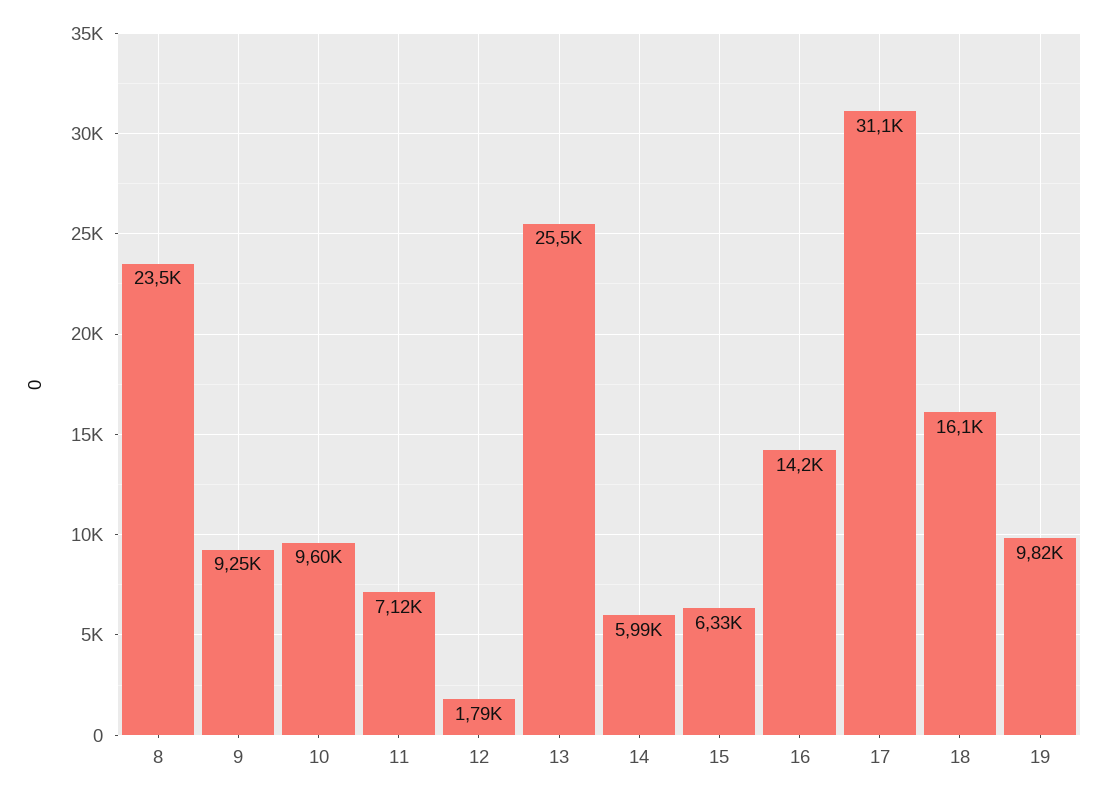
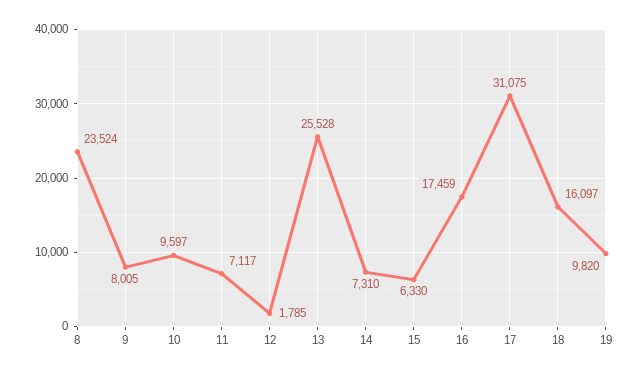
  {
    "8": 23524,
-   "9": 9250,
+   "9": 8005,
    "10": 9597,
    "11": 7117,
    "12": 1785,
    "13": 25528,
-   "14": 5990,
+   "14": 7310,
    "15": 6330,
-   "16": 14200,
+   "16": 17459,
    "17": 31075,
    "18": 16097,
    "19": 9820
  }

